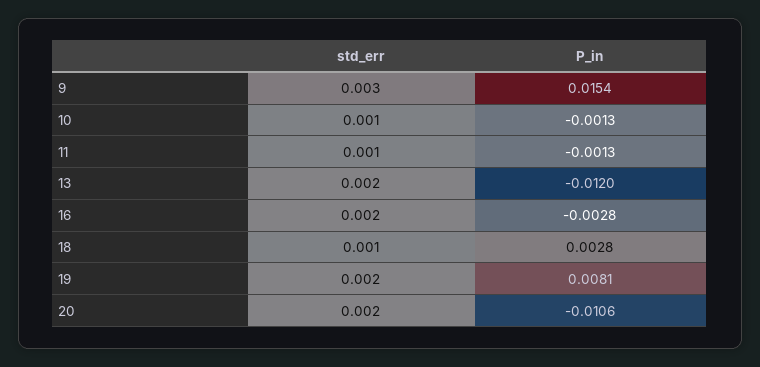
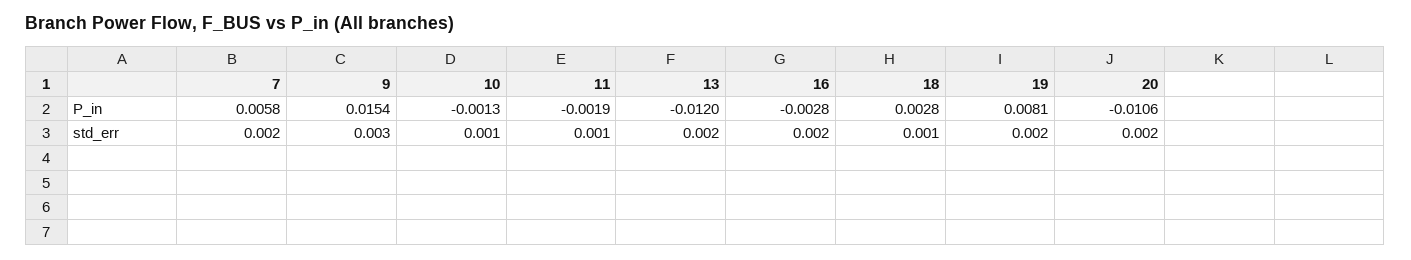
  {
    "std_err": {
      "9": 0.003,
      "10": 0.001,
      "11": 0.001,
      "13": 0.002,
      "16": 0.002,
      "18": 0.001,
      "19": 0.002,
-     "20": 0.002
+     "20": 0.002,
+     "7": 0.002
    },
    "P_in": {
      "9": 0.0154,
      "10": -0.0013,
-     "11": -0.0013,
+     "11": -0.0019,
      "13": -0.012,
      "16": -0.0028,
      "18": 0.0028,
      "19": 0.0081,
-     "20": -0.0106
+     "20": -0.0106,
+     "7": 0.0058
    }
  }

